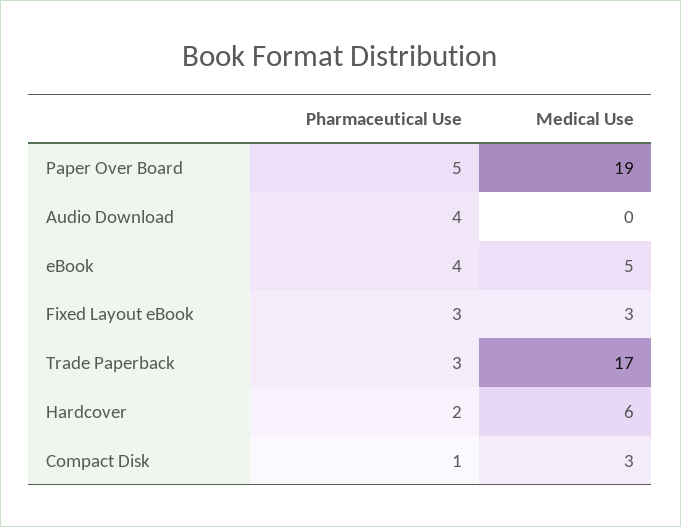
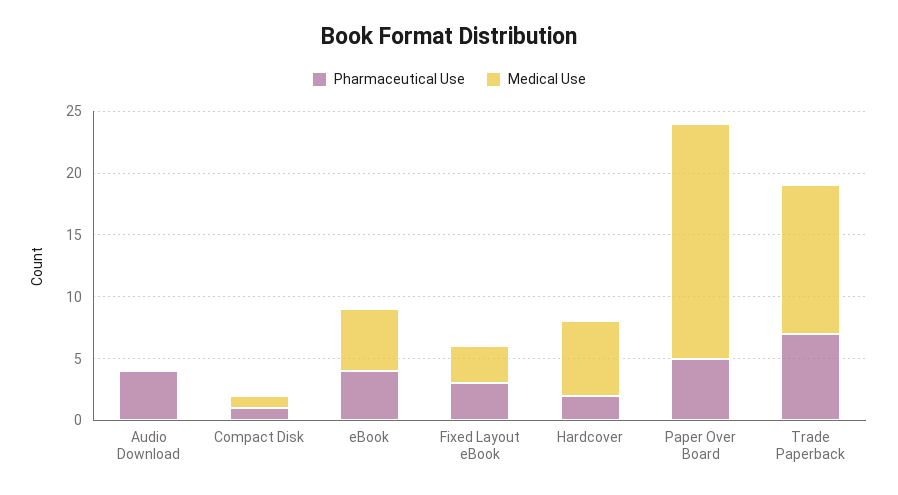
  {
    "Pharmaceutical Use": {
      "Paper Over Board": 5,
      "Audio Download": 4,
      "eBook": 4,
      "Fixed Layout eBook": 3,
-     "Trade Paperback": 3,
+     "Trade Paperback": 7,
      "Hardcover": 2,
      "Compact Disk": 1
    },
    "Medical Use": {
      "Paper Over Board": 19,
      "Audio Download": 0,
      "eBook": 5,
      "Fixed Layout eBook": 3,
-     "Trade Paperback": 17,
+     "Trade Paperback": 12,
      "Hardcover": 6,
-     "Compact Disk": 3
+     "Compact Disk": 1
    }
  }

